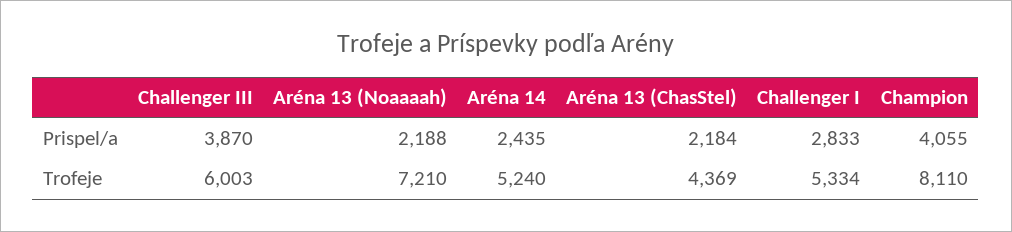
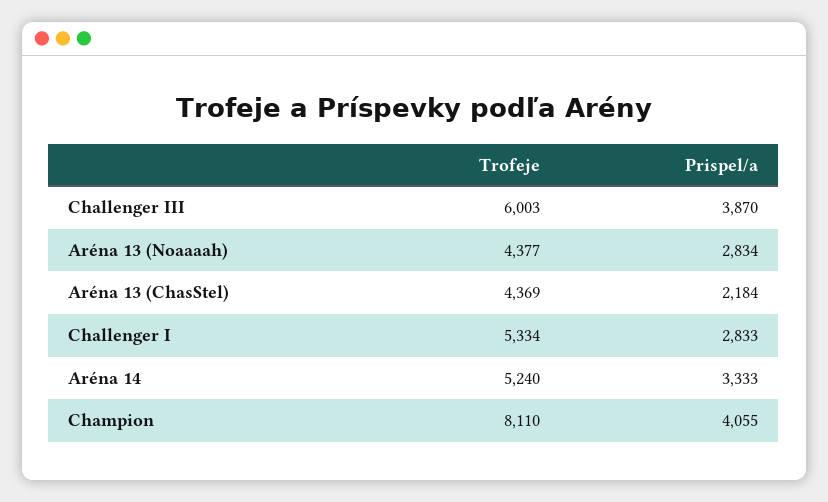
  {
    "Challenger III": {
      "Prispel/a": 3870,
      "Trofeje": 6003
    },
    "Aréna 13 (Noaaaah)": {
-     "Prispel/a": 2188,
+     "Prispel/a": 2834,
-     "Trofeje": 7210
+     "Trofeje": 4377
    },
    "Aréna 14": {
-     "Prispel/a": 2435,
+     "Prispel/a": 3333,
      "Trofeje": 5240
    },
    "Aréna 13 (ChasStel)": {
      "Prispel/a": 2184,
      "Trofeje": 4369
    },
    "Challenger I": {
      "Prispel/a": 2833,
      "Trofeje": 5334
    },
    "Champion": {
      "Prispel/a": 4055,
      "Trofeje": 8110
    }
  }

